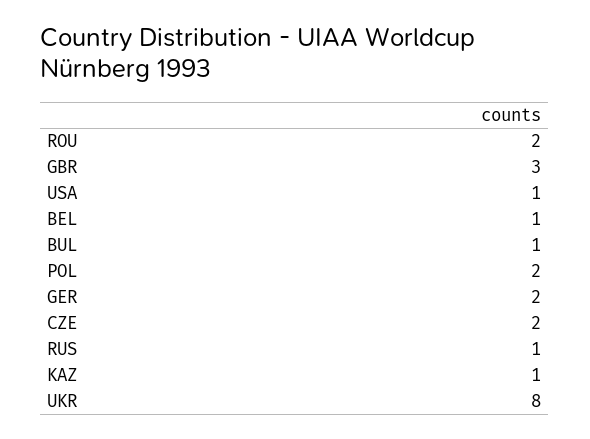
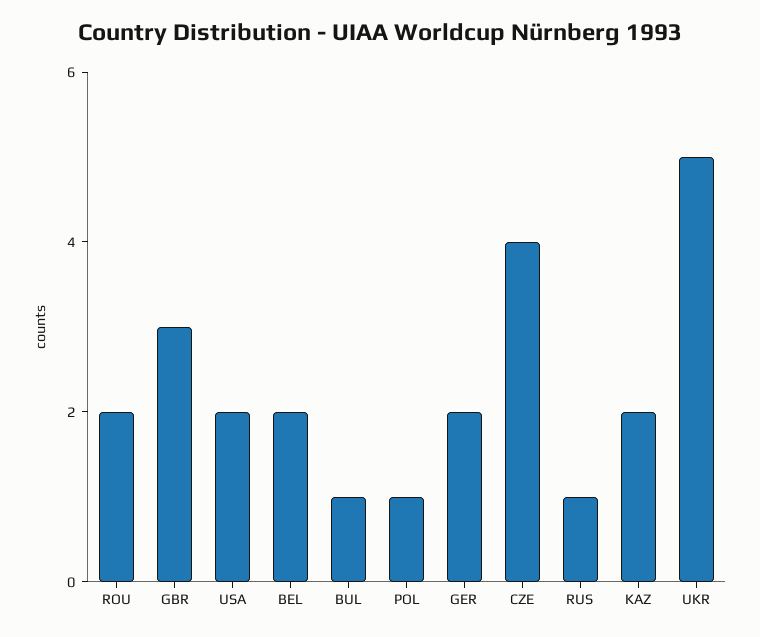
  {
    "ROU": 2,
    "GBR": 3,
-   "USA": 1,
+   "USA": 2,
-   "BEL": 1,
+   "BEL": 2,
    "BUL": 1,
-   "POL": 2,
+   "POL": 1,
    "GER": 2,
-   "CZE": 2,
+   "CZE": 4,
    "RUS": 1,
-   "KAZ": 1,
+   "KAZ": 2,
-   "UKR": 8
+   "UKR": 5
  }

